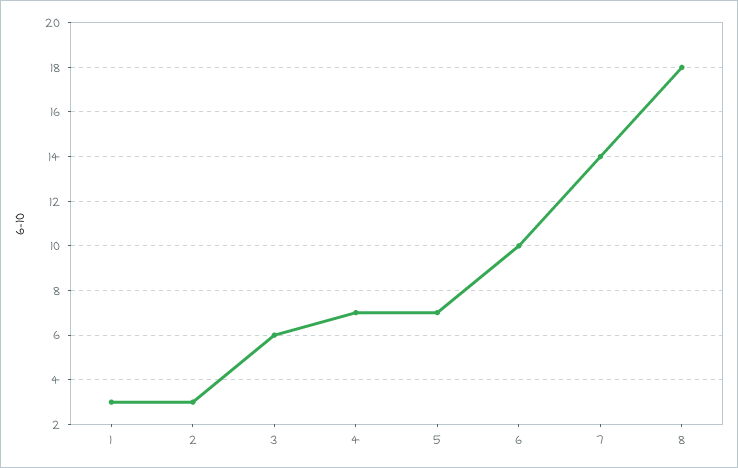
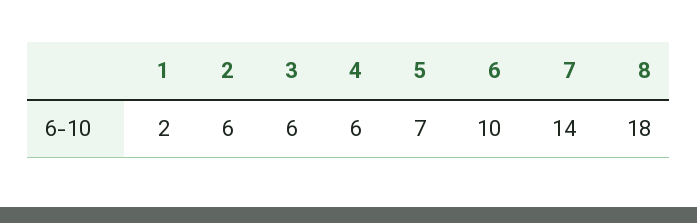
  {
-   "1": 3,
+   "1": 2,
-   "2": 3,
+   "2": 6,
    "3": 6,
-   "4": 7,
+   "4": 6,
    "5": 7,
    "6": 10,
    "7": 14,
    "8": 18
  }

